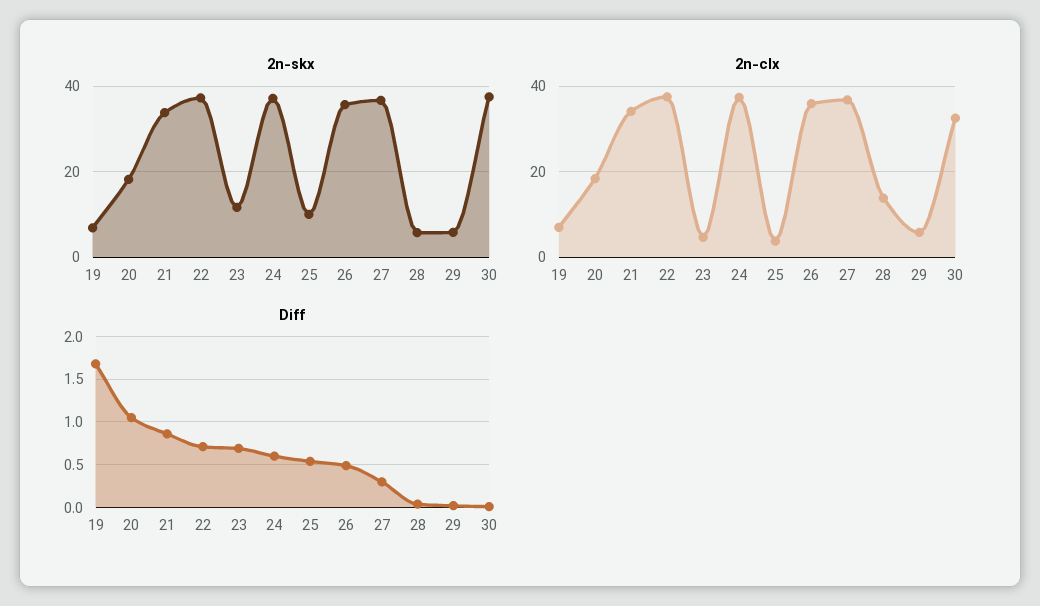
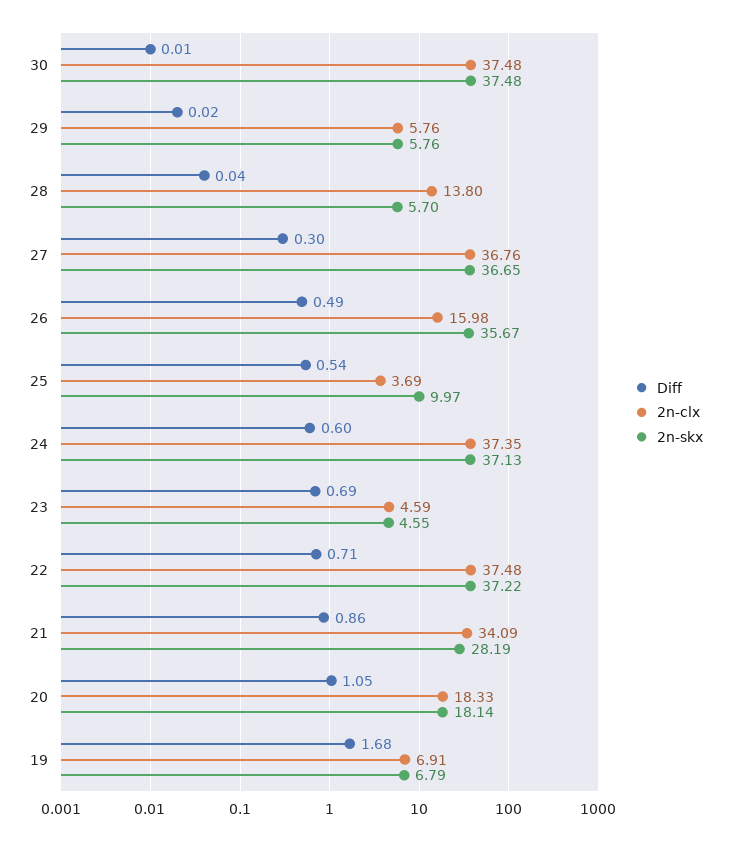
  {
    "2n-skx": {
      "19": 6.79,
      "20": 18.14,
-     "21": 34,
+     "21": 28.19,
      "22": 37.22,
-     "23": 12,
+     "23": 4.55,
      "24": 37.13,
      "25": 9.97,
      "26": 35.67,
      "27": 36.65,
      "28": 5.7,
      "29": 5.76,
      "30": 37.48
    },
    "2n-clx": {
      "19": 6.91,
      "20": 18.33,
      "21": 34.09,
      "22": 37.48,
      "23": 4.59,
      "24": 37.35,
      "25": 3.69,
-     "26": 36,
+     "26": 15.98,
      "27": 36.76,
      "28": 13.8,
      "29": 5.76,
-     "30": 32
+     "30": 37.48
    },
    "Diff": {
      "19": 1.68,
      "20": 1.05,
      "21": 0.86,
      "22": 0.71,
      "23": 0.69,
      "24": 0.6,
      "25": 0.54,
      "26": 0.49,
      "27": 0.3,
      "28": 0.04,
      "29": 0.02,
      "30": 0.01
    }
  }

